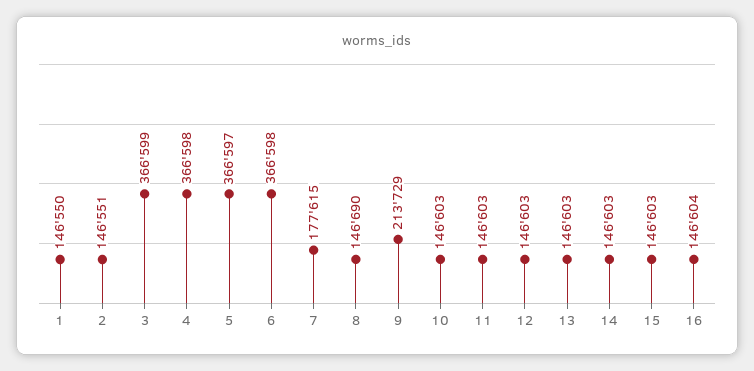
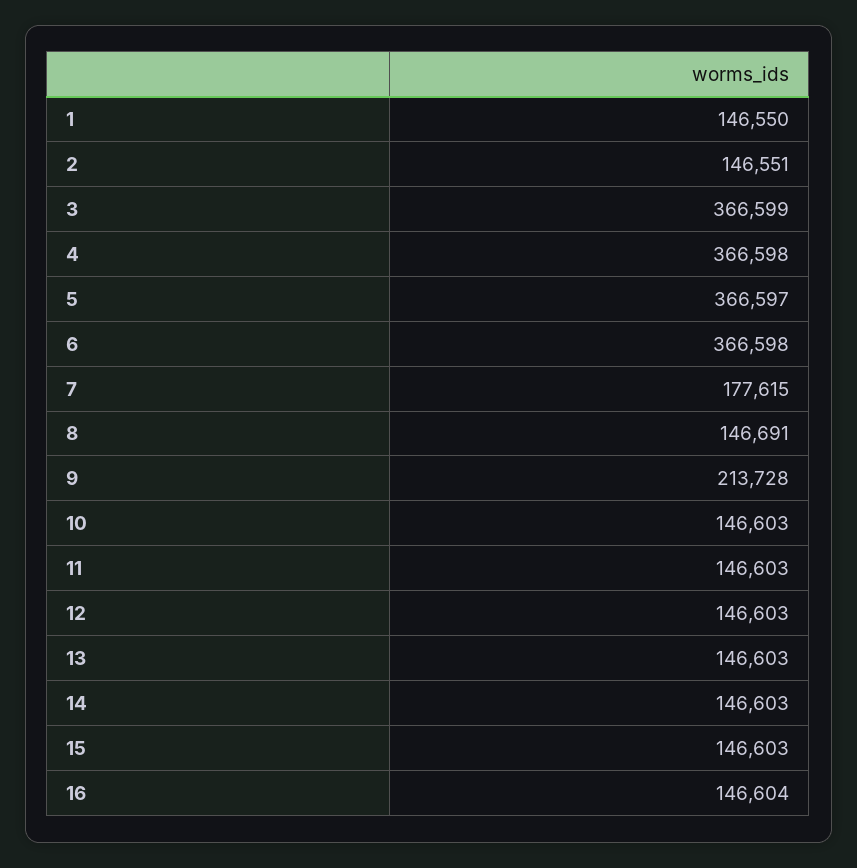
  {
    "1": 146550,
    "2": 146551,
    "3": 366599,
    "4": 366598,
    "5": 366597,
    "6": 366598,
    "7": 177615,
-   "8": 146690,
+   "8": 146691,
-   "9": 213729,
+   "9": 213728,
    "10": 146603,
    "11": 146603,
    "12": 146603,
    "13": 146603,
    "14": 146603,
    "15": 146603,
    "16": 146604
  }

